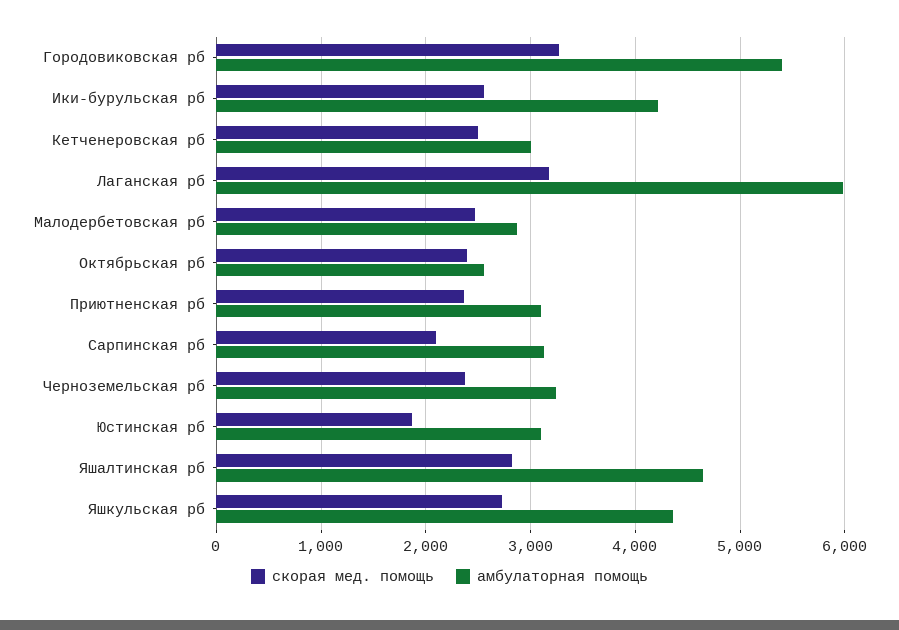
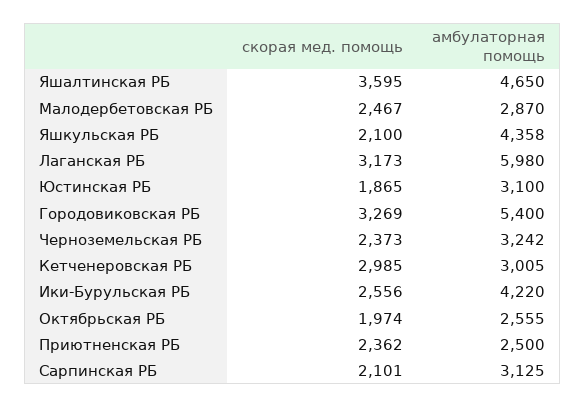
  {
    "скорая мед. помощь": {
      "Городовиковская рб": 3269,
      "Ики-бурульская рб": 2556,
-     "Кетченеровская рб": 2500,
+     "Кетченеровская рб": 2985,
      "Лаганская рб": 3173,
      "Малодербетовская рб": 2467,
-     "Октябрьская рб": 2400,
+     "Октябрьская рб": 1974,
      "Приютненская рб": 2362,
      "Сарпинская рб": 2101,
      "Черноземельская рб": 2373,
      "Юстинская рб": 1865,
-     "Яшалтинская рб": 2800,
+     "Яшалтинская рб": 3595,
-     "Яшкульская рб": 2700
+     "Яшкульская рб": 2100
    },
    "амбулаторная помощь": {
      "Городовиковская рб": 5400,
      "Ики-бурульская рб": 4220,
      "Кетченеровская рб": 3005,
      "Лаганская рб": 5980,
      "Малодербетовская рб": 2870,
      "Октябрьская рб": 2555,
-     "Приютненская рб": 3100,
+     "Приютненская рб": 2500,
      "Сарпинская рб": 3125,
      "Черноземельская рб": 3242,
      "Юстинская рб": 3100,
      "Яшалтинская рб": 4650,
      "Яшкульская рб": 4358
    }
  }

